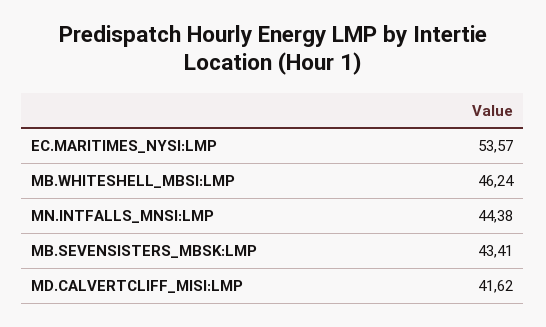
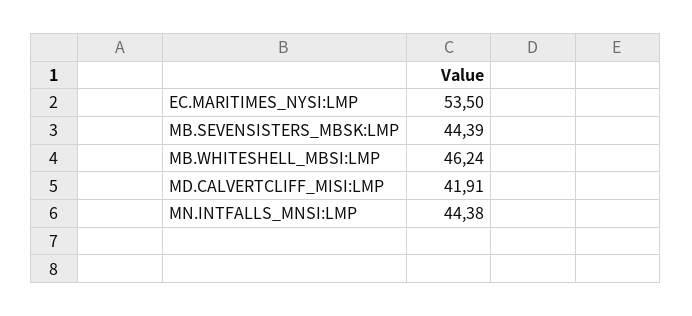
  {
-   "EC.MARITIMES_NYSI:LMP": 53.57,
+   "EC.MARITIMES_NYSI:LMP": 53.5,
    "MB.WHITESHELL_MBSI:LMP": 46.24,
    "MN.INTFALLS_MNSI:LMP": 44.38,
-   "MB.SEVENSISTERS_MBSK:LMP": 43.41,
+   "MB.SEVENSISTERS_MBSK:LMP": 44.39,
-   "MD.CALVERTCLIFF_MISI:LMP": 41.62
+   "MD.CALVERTCLIFF_MISI:LMP": 41.91
  }

